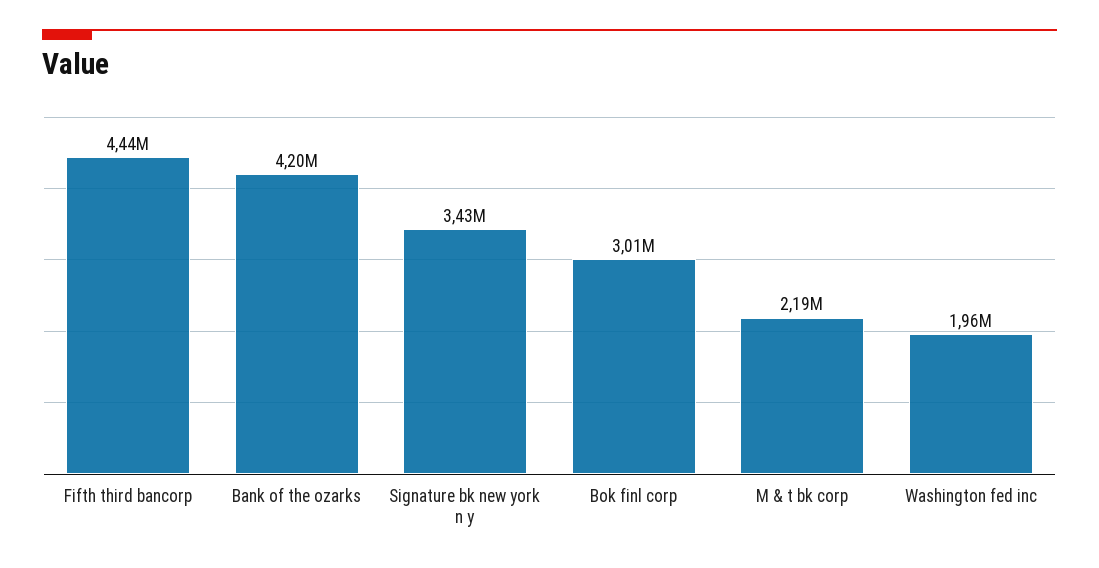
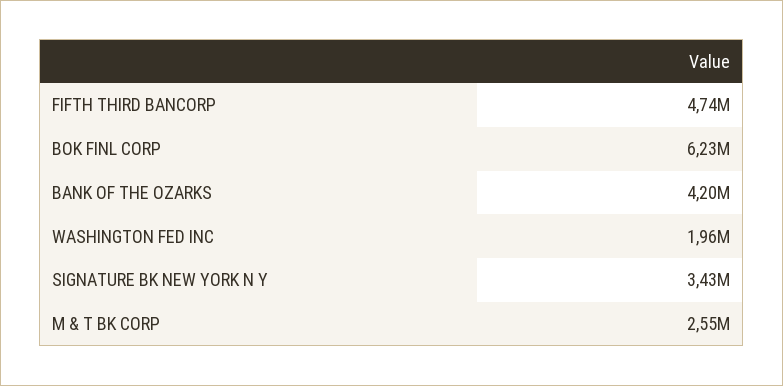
  {
-   "Fifth third bancorp": 4440000,
+   "Fifth third bancorp": 4740000,
    "Bank of the ozarks": 4200000,
    "Signature bk new york n y": 3430000,
-   "Bok finl corp": 3010000,
+   "Bok finl corp": 6230000,
-   "M & t bk corp": 2190000,
+   "M & t bk corp": 2550000,
    "Washington fed inc": 1960000
  }

